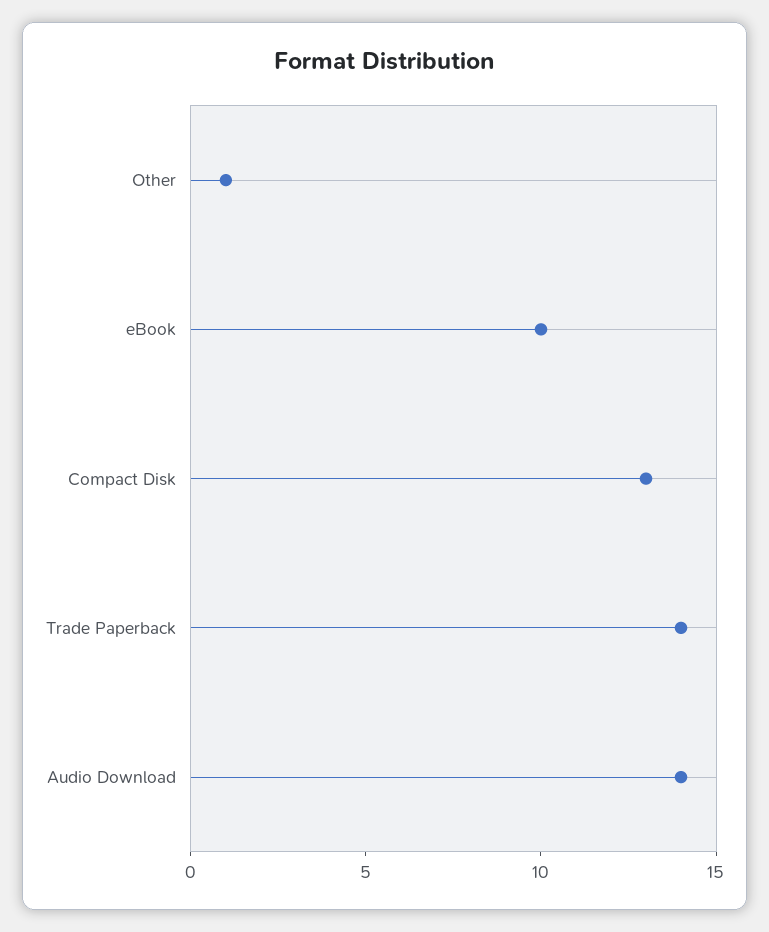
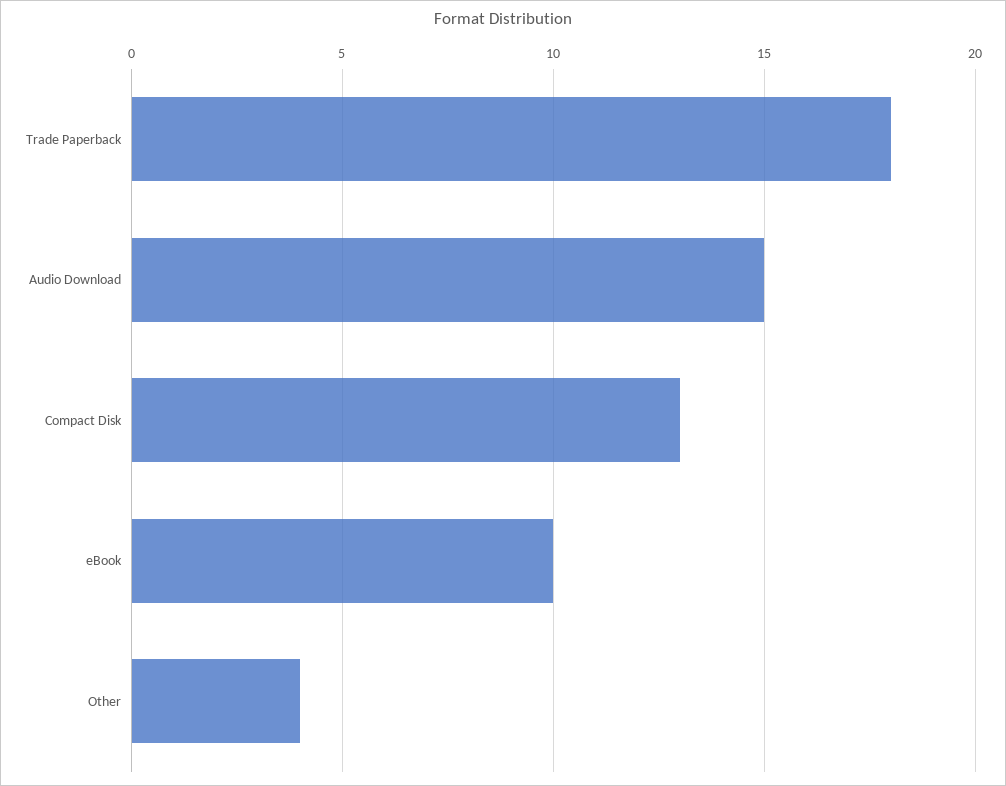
  {
-   "Other": 1,
+   "Other": 4,
    "eBook": 10,
    "Compact Disk": 13,
-   "Trade Paperback": 14,
+   "Trade Paperback": 18,
-   "Audio Download": 14
+   "Audio Download": 15
  }

